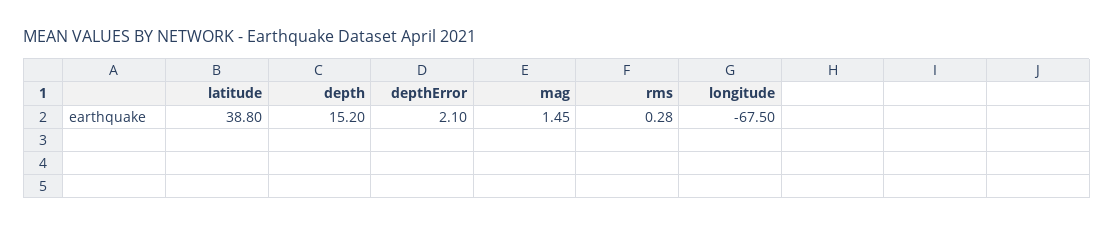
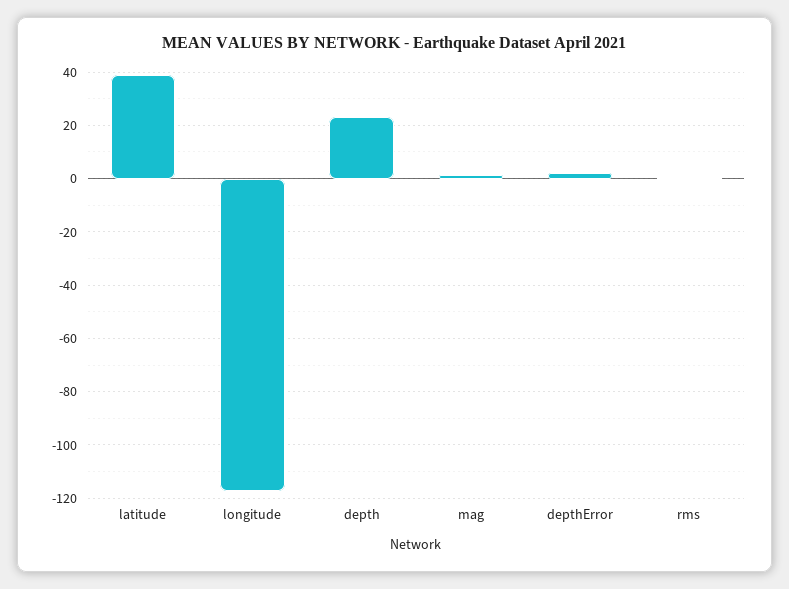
  {
    "latitude": 38.8,
-   "depth": 15.2,
+   "depth": 22.5,
    "depthError": 2.1,
    "mag": 1.45,
    "rms": 0.28,
-   "longitude": -67.5
+   "longitude": -117.5
  }

